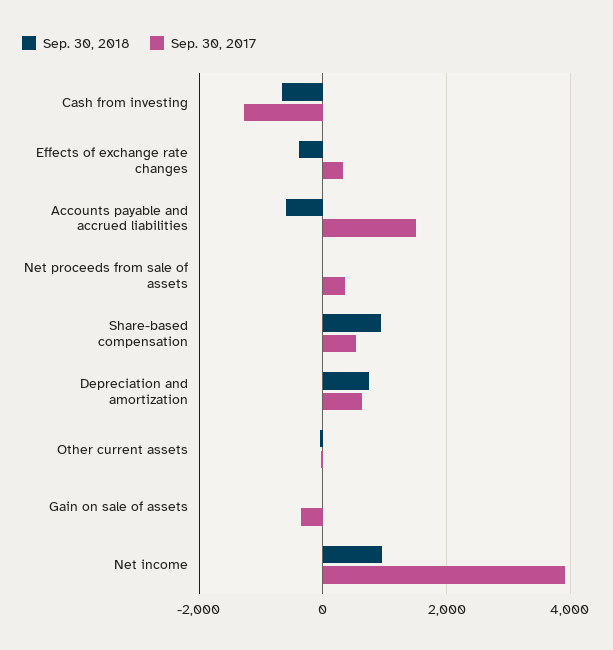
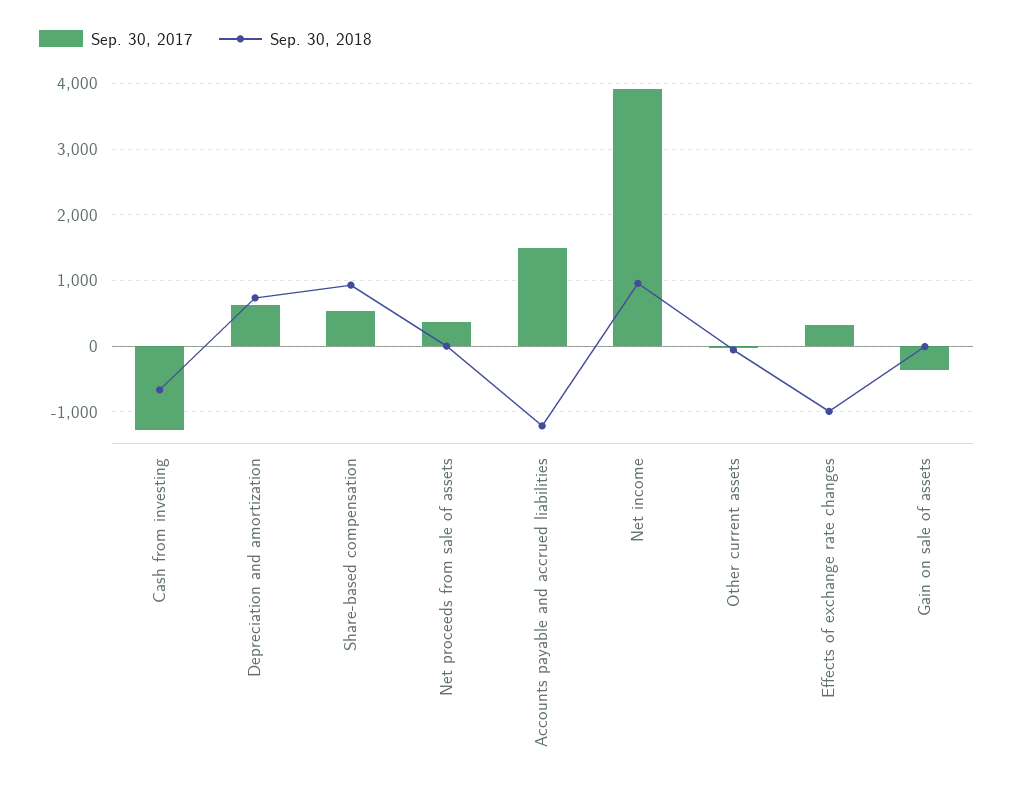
  {
    "Sep. 30, 2018": {
      "Cash from investing": -700,
-     "Effects of exchange rate changes": -400,
+     "Effects of exchange rate changes": -1000,
-     "Accounts payable and accrued liabilities": -600,
+     "Accounts payable and accrued liabilities": -1200,
      "Net proceeds from sale of assets": 0,
      "Share-based compensation": 900,
      "Depreciation and amortization": 700,
      "Other current assets": -100,
      "Gain on sale of assets": 0,
      "Net income": 1000
    },
    "Sep. 30, 2017": {
      "Cash from investing": -1300,
      "Effects of exchange rate changes": 300,
      "Accounts payable and accrued liabilities": 1500,
      "Net proceeds from sale of assets": 400,
      "Share-based compensation": 500,
      "Depreciation and amortization": 600,
      "Other current assets": 0,
      "Gain on sale of assets": -400,
      "Net income": 3900
    }
  }

